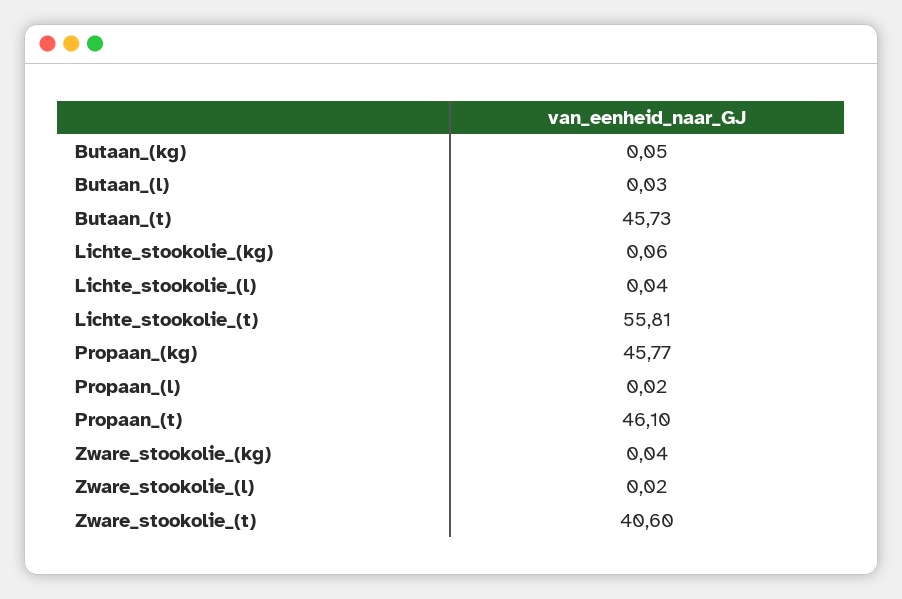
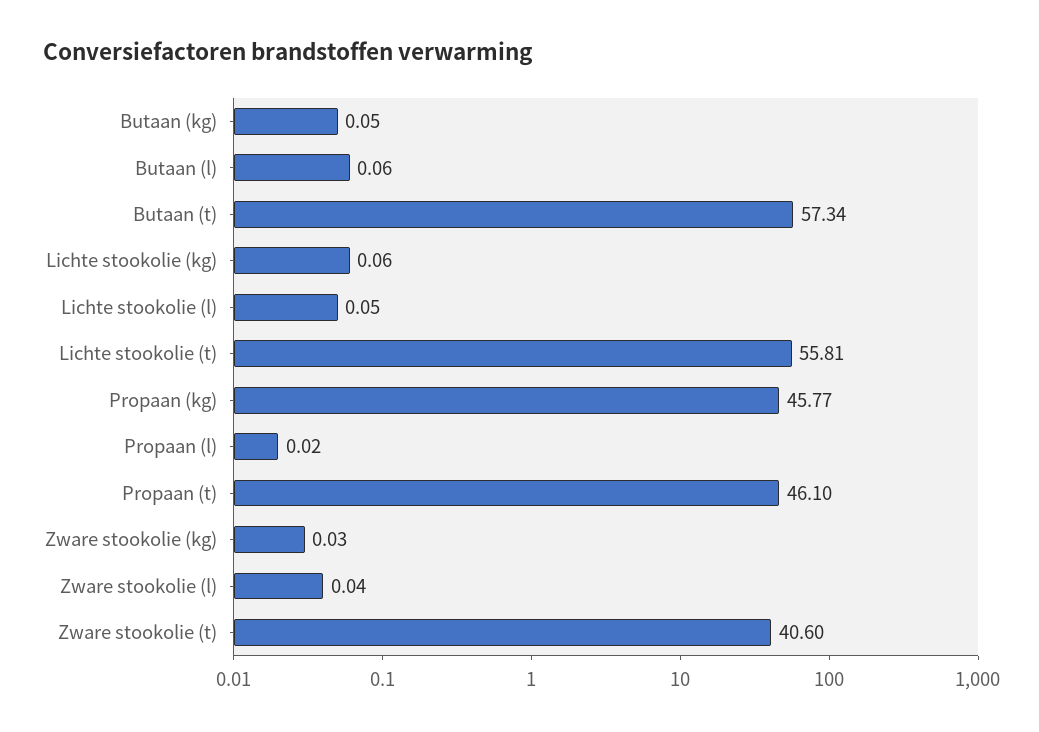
  {
    "Butaan_(kg)": 0.05,
-   "Butaan_(l)": 0.03,
+   "Butaan_(l)": 0.06,
-   "Butaan_(t)": 45.73,
+   "Butaan_(t)": 57.34,
    "Lichte_stookolie_(kg)": 0.06,
-   "Lichte_stookolie_(l)": 0.04,
+   "Lichte_stookolie_(l)": 0.05,
    "Lichte_stookolie_(t)": 55.81,
    "Propaan_(kg)": 45.77,
    "Propaan_(l)": 0.02,
    "Propaan_(t)": 46.1,
-   "Zware_stookolie_(kg)": 0.04,
+   "Zware_stookolie_(kg)": 0.03,
-   "Zware_stookolie_(l)": 0.02,
+   "Zware_stookolie_(l)": 0.04,
    "Zware_stookolie_(t)": 40.6
  }

